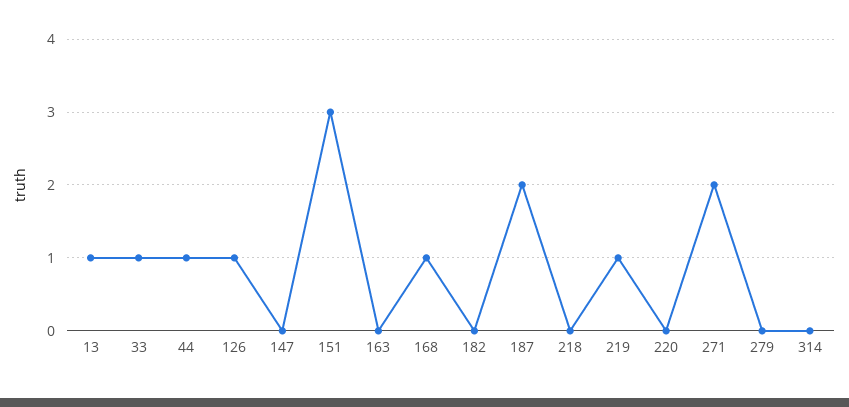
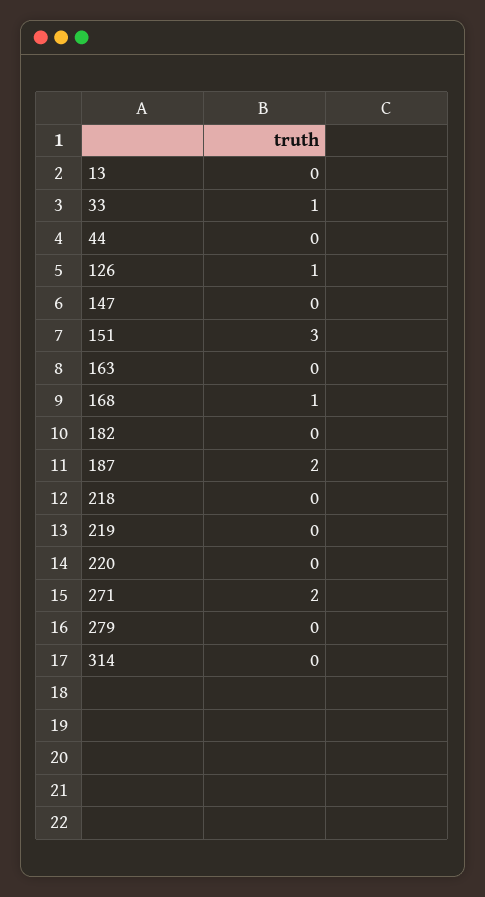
  {
-   "13": 1,
+   "13": 0,
    "33": 1,
-   "44": 1,
+   "44": 0,
    "126": 1,
    "147": 0,
    "151": 3,
    "163": 0,
    "168": 1,
    "182": 0,
    "187": 2,
    "218": 0,
-   "219": 1,
+   "219": 0,
    "220": 0,
    "271": 2,
    "279": 0,
    "314": 0
  }

